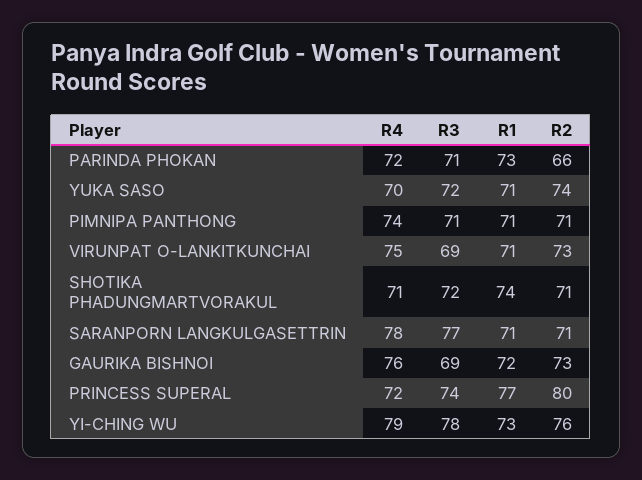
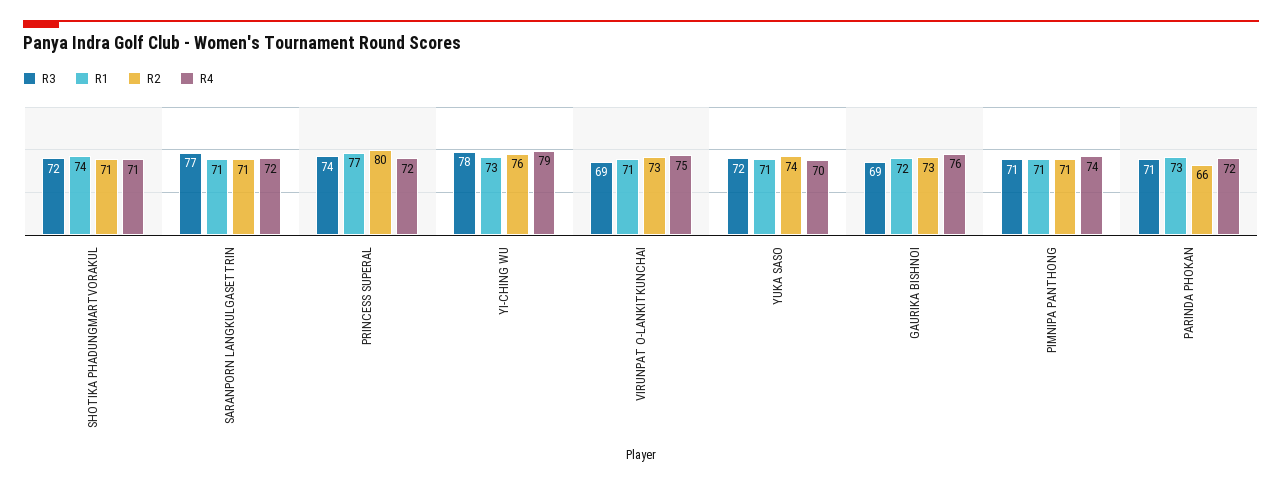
  {
    "R4": {
      "PARINDA PHOKAN": 72,
      "YUKA SASO": 70,
      "PIMNIPA PANTHONG": 74,
      "VIRUNPAT O-LANKITKUNCHAI": 75,
      "SHOTIKA PHADUNGMARTVORAKUL": 71,
-     "SARANPORN LANGKULGASETTRIN": 78,
+     "SARANPORN LANGKULGASETTRIN": 72,
      "GAURIKA BISHNOI": 76,
      "PRINCESS SUPERAL": 72,
      "YI-CHING WU": 79
    },
    "R3": {
      "PARINDA PHOKAN": 71,
      "YUKA SASO": 72,
      "PIMNIPA PANTHONG": 71,
      "VIRUNPAT O-LANKITKUNCHAI": 69,
      "SHOTIKA PHADUNGMARTVORAKUL": 72,
      "SARANPORN LANGKULGASETTRIN": 77,
      "GAURIKA BISHNOI": 69,
      "PRINCESS SUPERAL": 74,
      "YI-CHING WU": 78
    },
    "R1": {
      "PARINDA PHOKAN": 73,
      "YUKA SASO": 71,
      "PIMNIPA PANTHONG": 71,
      "VIRUNPAT O-LANKITKUNCHAI": 71,
      "SHOTIKA PHADUNGMARTVORAKUL": 74,
      "SARANPORN LANGKULGASETTRIN": 71,
      "GAURIKA BISHNOI": 72,
      "PRINCESS SUPERAL": 77,
      "YI-CHING WU": 73
    },
    "R2": {
      "PARINDA PHOKAN": 66,
      "YUKA SASO": 74,
      "PIMNIPA PANTHONG": 71,
      "VIRUNPAT O-LANKITKUNCHAI": 73,
      "SHOTIKA PHADUNGMARTVORAKUL": 71,
      "SARANPORN LANGKULGASETTRIN": 71,
      "GAURIKA BISHNOI": 73,
      "PRINCESS SUPERAL": 80,
      "YI-CHING WU": 76
    }
  }

